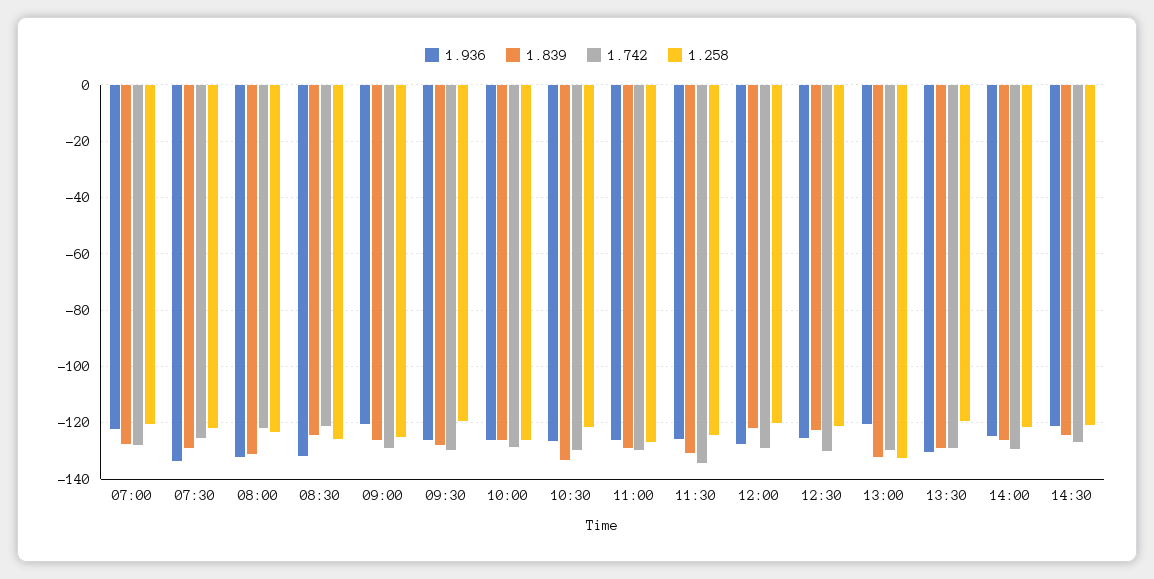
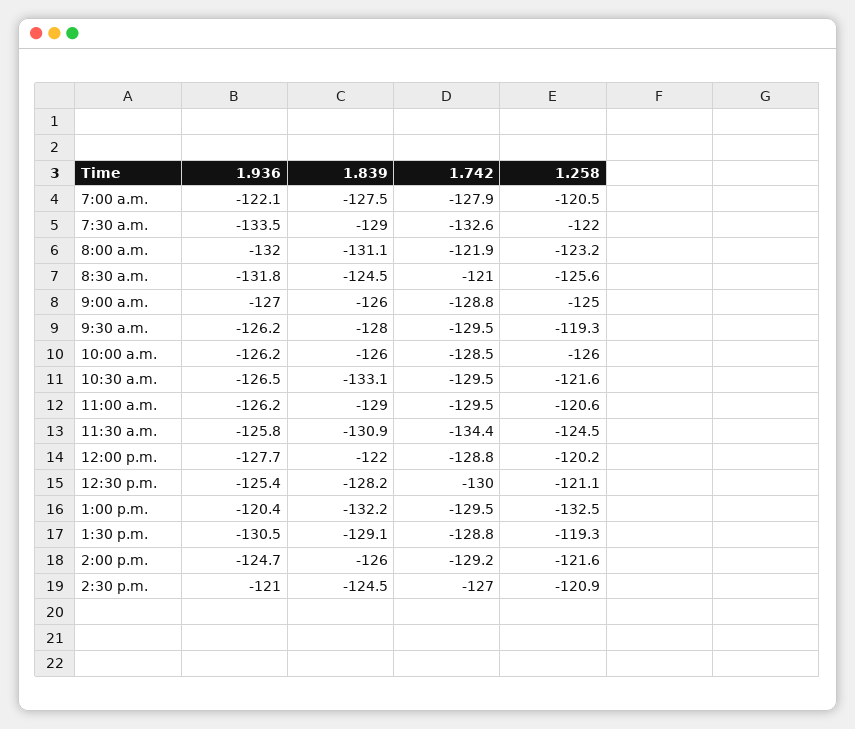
  {
    "1.936": {
      "07:00": -122.1,
      "07:30": -133.5,
      "08:00": -132,
      "08:30": -131.8,
-     "09:00": -120,
+     "09:00": -127,
      "09:30": -126.2,
      "10:00": -126.2,
      "10:30": -126.5,
      "11:00": -126.2,
      "11:30": -125.8,
      "12:00": -127.7,
      "12:30": -125.4,
      "13:00": -120.4,
      "13:30": -130.5,
      "14:00": -124.7,
      "14:30": -121
    },
    "1.839": {
      "07:00": -127.5,
      "07:30": -129,
      "08:00": -131.1,
      "08:30": -124.5,
      "09:00": -126,
      "09:30": -128,
      "10:00": -126,
      "10:30": -133.1,
      "11:00": -129,
      "11:30": -130.9,
      "12:00": -122,
-     "12:30": -122.5,
+     "12:30": -128.2,
      "13:00": -132.2,
      "13:30": -129.1,
      "14:00": -126,
      "14:30": -124.5
    },
    "1.742": {
      "07:00": -127.9,
-     "07:30": -125,
+     "07:30": -132.6,
      "08:00": -121.9,
      "08:30": -121,
      "09:00": -128.8,
      "09:30": -129.5,
      "10:00": -128.5,
      "10:30": -129.5,
      "11:00": -129.5,
      "11:30": -134.4,
      "12:00": -128.8,
      "12:30": -130,
      "13:00": -129.5,
      "13:30": -128.8,
      "14:00": -129.2,
      "14:30": -127
    },
    "1.258": {
      "07:00": -120.5,
      "07:30": -122,
      "08:00": -123.2,
      "08:30": -125.6,
      "09:00": -125,
      "09:30": -119.3,
      "10:00": -126,
      "10:30": -121.6,
-     "11:00": -127.5,
+     "11:00": -120.6,
      "11:30": -124.5,
      "12:00": -120.2,
      "12:30": -121.1,
      "13:00": -132.5,
      "13:30": -119.3,
      "14:00": -121.6,
      "14:30": -120.9
    }
  }

